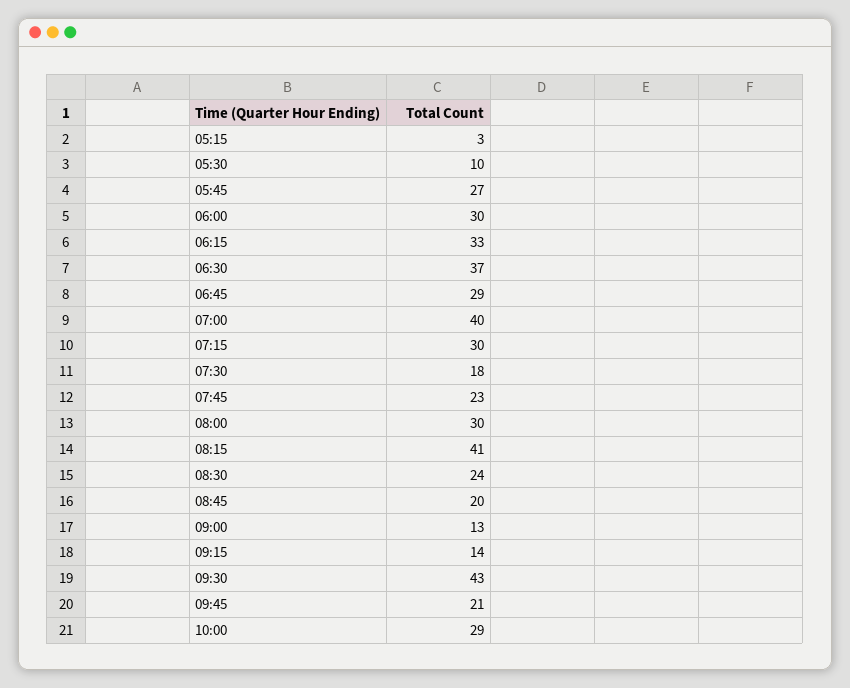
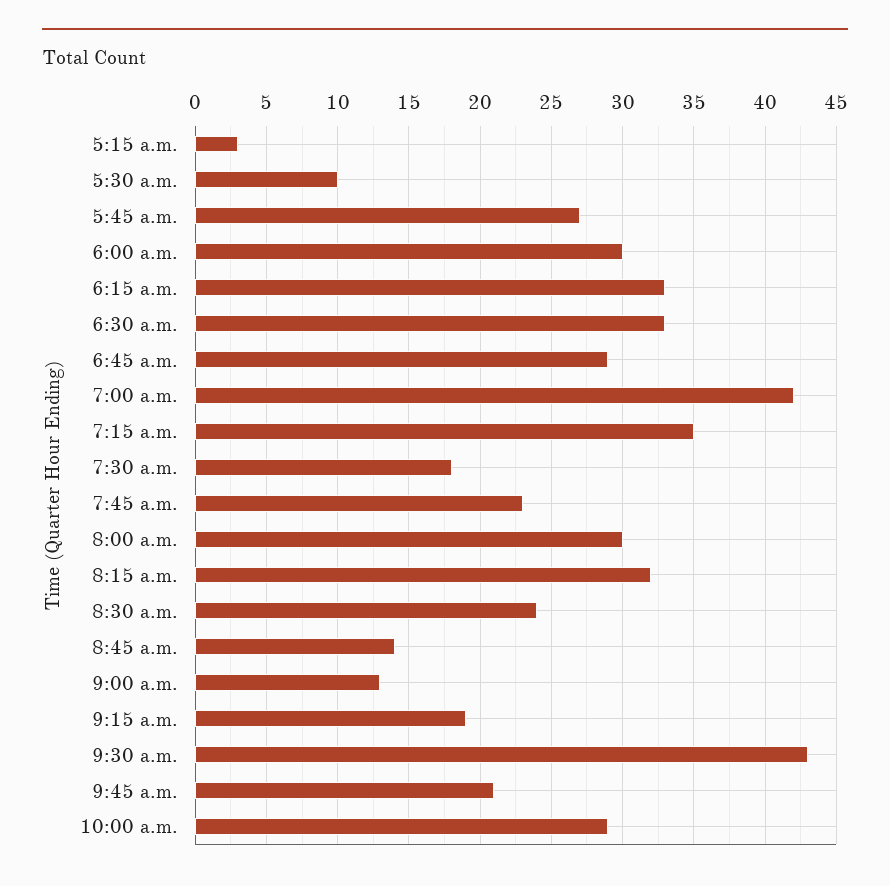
  {
    "05:15": 3,
    "05:30": 10,
    "05:45": 27,
    "06:00": 30,
    "06:15": 33,
-   "06:30": 37,
+   "06:30": 33,
    "06:45": 29,
-   "07:00": 40,
+   "07:00": 42,
-   "07:15": 30,
+   "07:15": 35,
    "07:30": 18,
    "07:45": 23,
    "08:00": 30,
-   "08:15": 41,
+   "08:15": 32,
    "08:30": 24,
-   "08:45": 20,
+   "08:45": 14,
    "09:00": 13,
-   "09:15": 14,
+   "09:15": 19,
    "09:30": 43,
    "09:45": 21,
    "10:00": 29
  }

